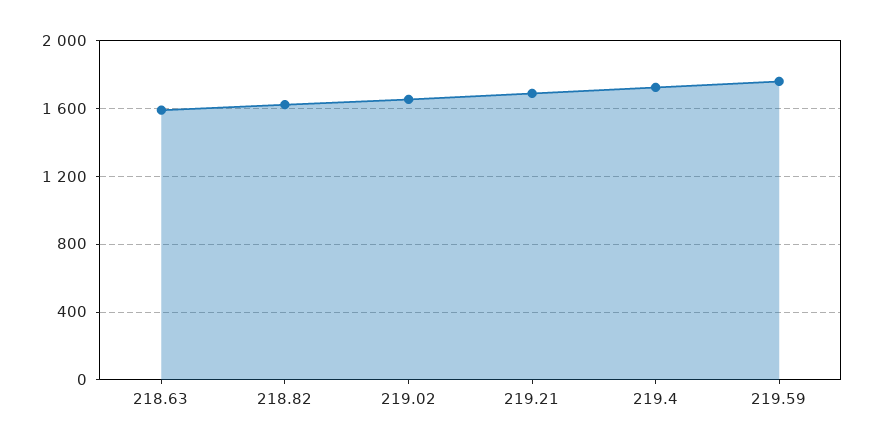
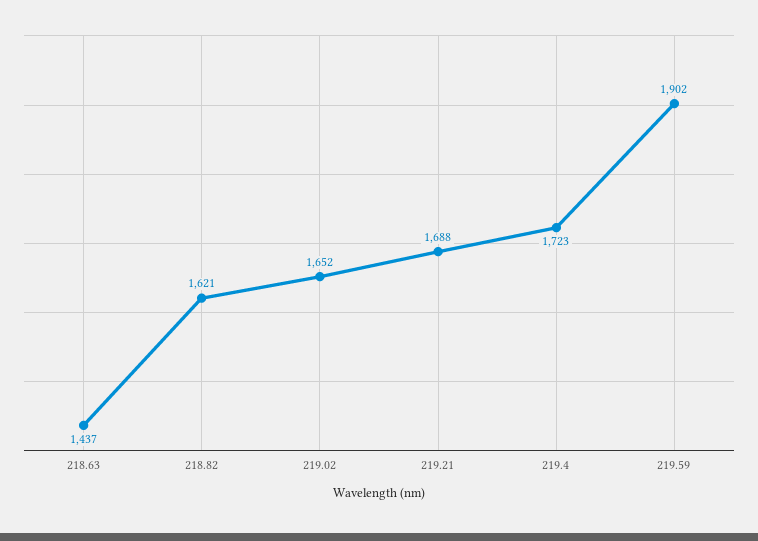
  {
-   "218.63": 1600,
+   "218.63": 1437,
    "218.82": 1621,
    "219.02": 1652,
    "219.21": 1688,
    "219.4": 1723,
-   "219.59": 1750
+   "219.59": 1902
  }

